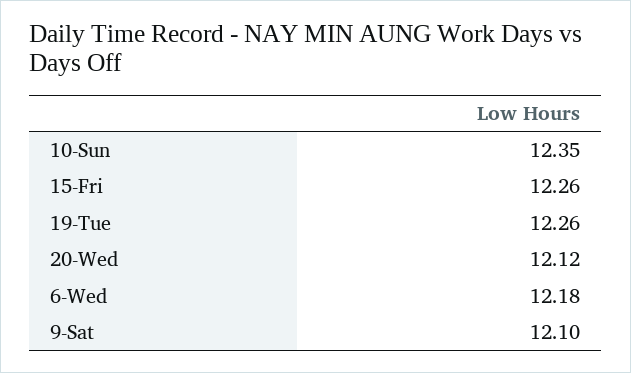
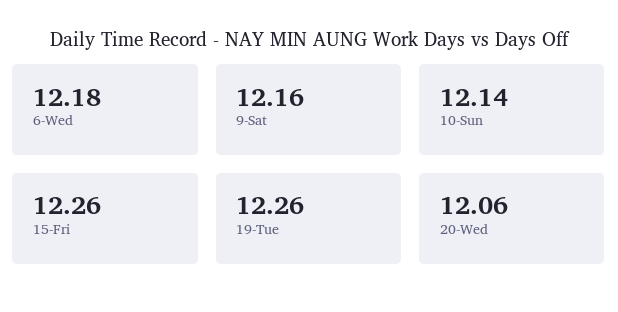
  {
-   "10-Sun": 12.35,
+   "10-Sun": 12.14,
    "15-Fri": 12.26,
    "19-Tue": 12.26,
-   "20-Wed": 12.12,
+   "20-Wed": 12.06,
    "6-Wed": 12.18,
-   "9-Sat": 12.1
+   "9-Sat": 12.16
  }

